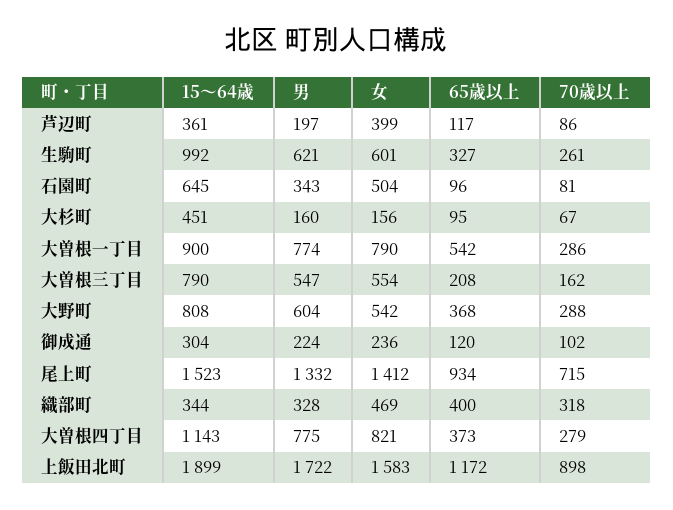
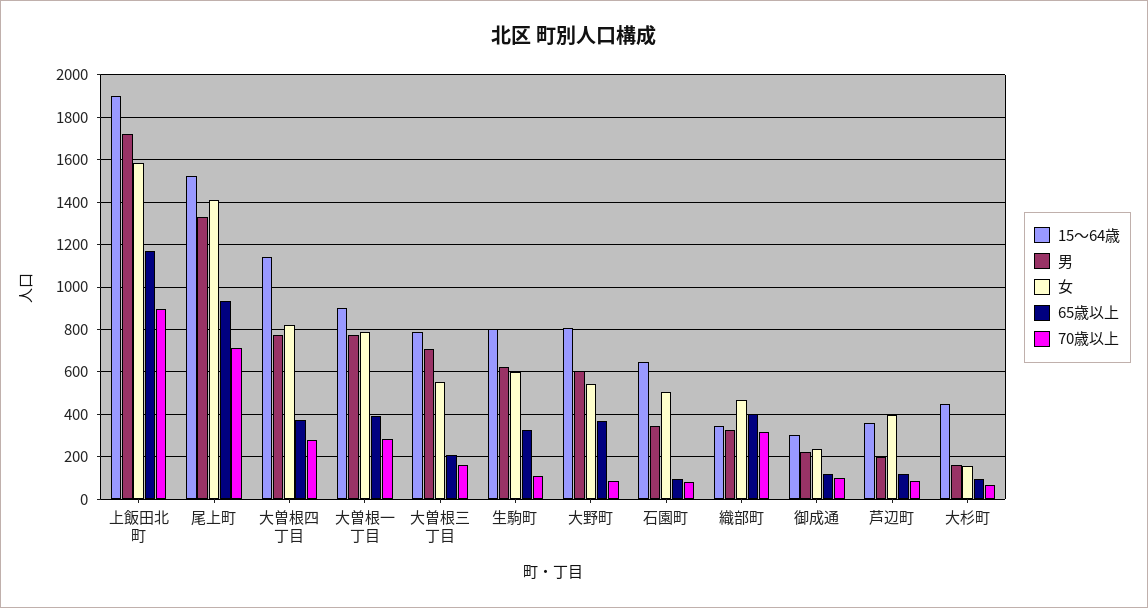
  {
    "15～64歳": {
      "芦辺町": 361,
-     "生駒町": 992,
+     "生駒町": 800,
      "石園町": 645,
      "大杉町": 451,
      "大曽根一丁目": 900,
      "大曽根三丁目": 790,
      "大野町": 808,
      "御成通": 304,
      "尾上町": 1523,
      "織部町": 344,
      "大曽根四丁目": 1143,
      "上飯田北町": 1899
    },
    "男": {
      "芦辺町": 197,
      "生駒町": 621,
      "石園町": 343,
      "大杉町": 160,
      "大曽根一丁目": 774,
-     "大曽根三丁目": 547,
+     "大曽根三丁目": 700,
      "大野町": 604,
      "御成通": 224,
      "尾上町": 1332,
      "織部町": 328,
      "大曽根四丁目": 775,
      "上飯田北町": 1722
    },
    "女": {
      "芦辺町": 399,
      "生駒町": 601,
      "石園町": 504,
      "大杉町": 156,
      "大曽根一丁目": 790,
      "大曽根三丁目": 554,
      "大野町": 542,
      "御成通": 236,
      "尾上町": 1412,
      "織部町": 469,
      "大曽根四丁目": 821,
      "上飯田北町": 1583
    },
    "65歳以上": {
      "芦辺町": 117,
      "生駒町": 327,
      "石園町": 96,
      "大杉町": 95,
-     "大曽根一丁目": 542,
+     "大曽根一丁目": 400,
      "大曽根三丁目": 208,
      "大野町": 368,
      "御成通": 120,
      "尾上町": 934,
      "織部町": 400,
      "大曽根四丁目": 373,
      "上飯田北町": 1172
    },
    "70歳以上": {
      "芦辺町": 86,
-     "生駒町": 261,
+     "生駒町": 100,
      "石園町": 81,
      "大杉町": 67,
      "大曽根一丁目": 286,
      "大曽根三丁目": 162,
-     "大野町": 288,
+     "大野町": 100,
      "御成通": 102,
      "尾上町": 715,
      "織部町": 318,
      "大曽根四丁目": 279,
      "上飯田北町": 898
    }
  }

